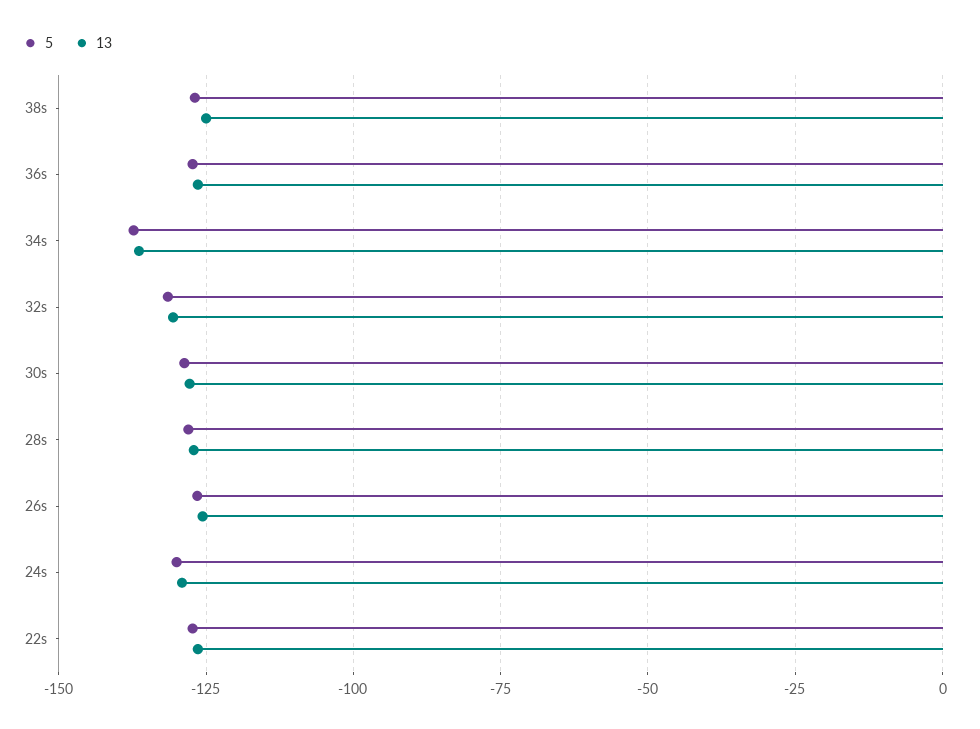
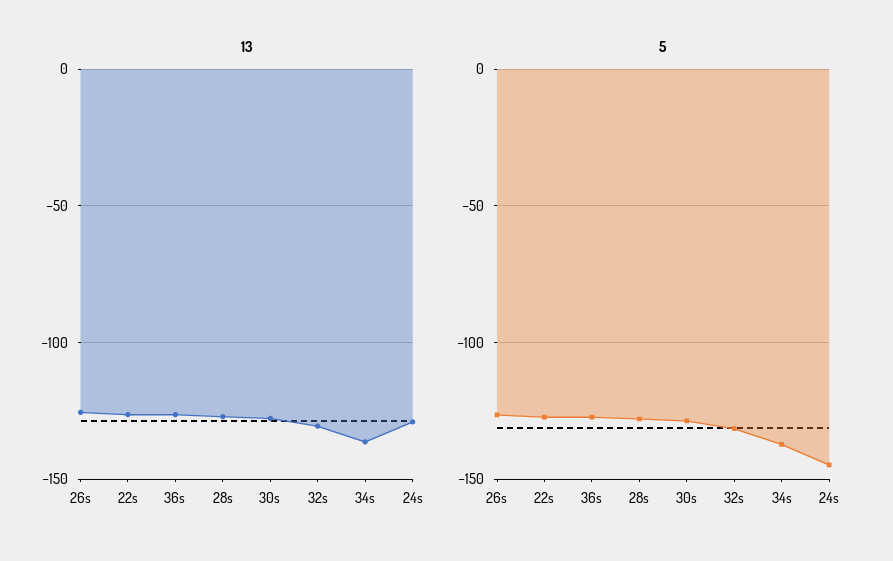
  {
    "5": {
-     "38s": -127.5,
      "36s": -127.5,
      "34s": -137.5,
      "32s": -132.5,
      "30s": -127.5,
      "28s": -127.5,
      "26s": -127.5,
-     "24s": -130,
+     "24s": -145,
      "22s": -127.5
    },
    "13": {
-     "38s": -125,
      "36s": -127.5,
      "34s": -137.5,
      "32s": -130,
      "30s": -127.5,
      "28s": -127.5,
      "26s": -125,
      "24s": -130,
      "22s": -127.5
    }
  }

